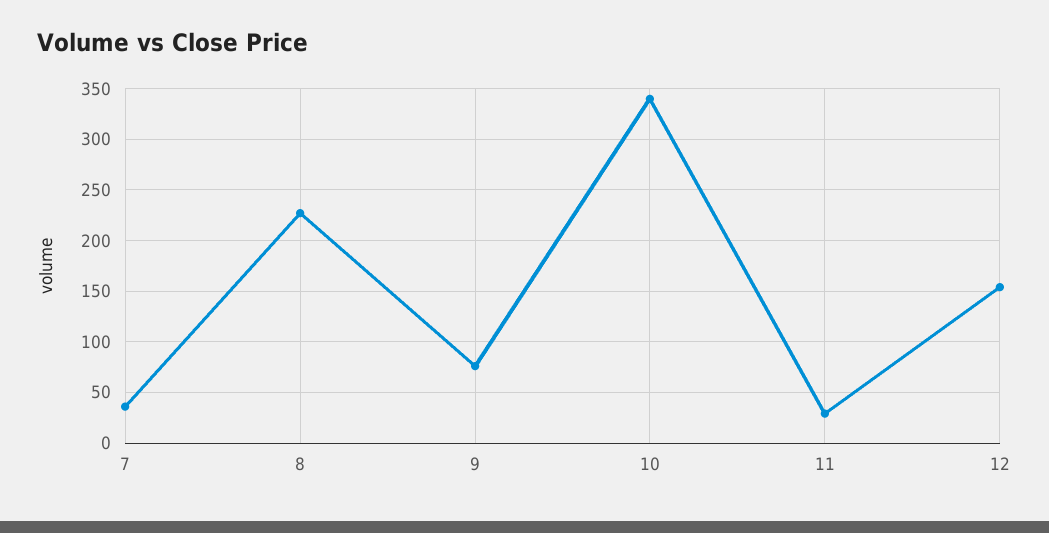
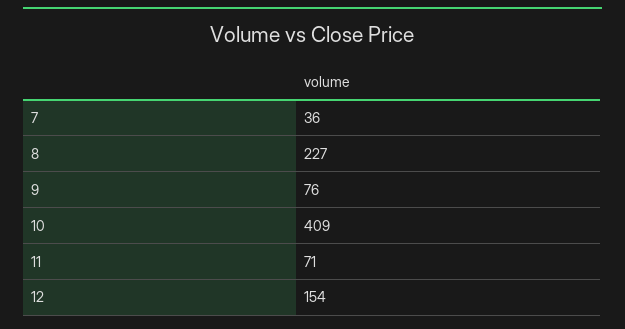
  {
    "7": 36,
    "8": 227,
    "9": 76,
-   "10": 340,
+   "10": 409,
-   "11": 30,
+   "11": 71,
    "12": 154
  }

